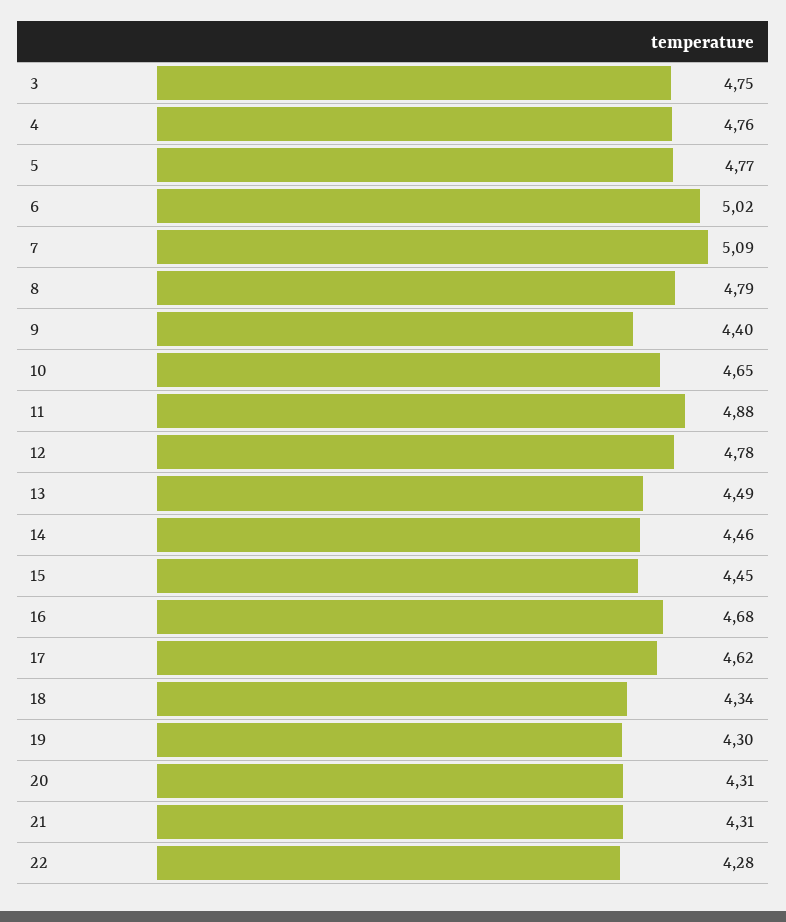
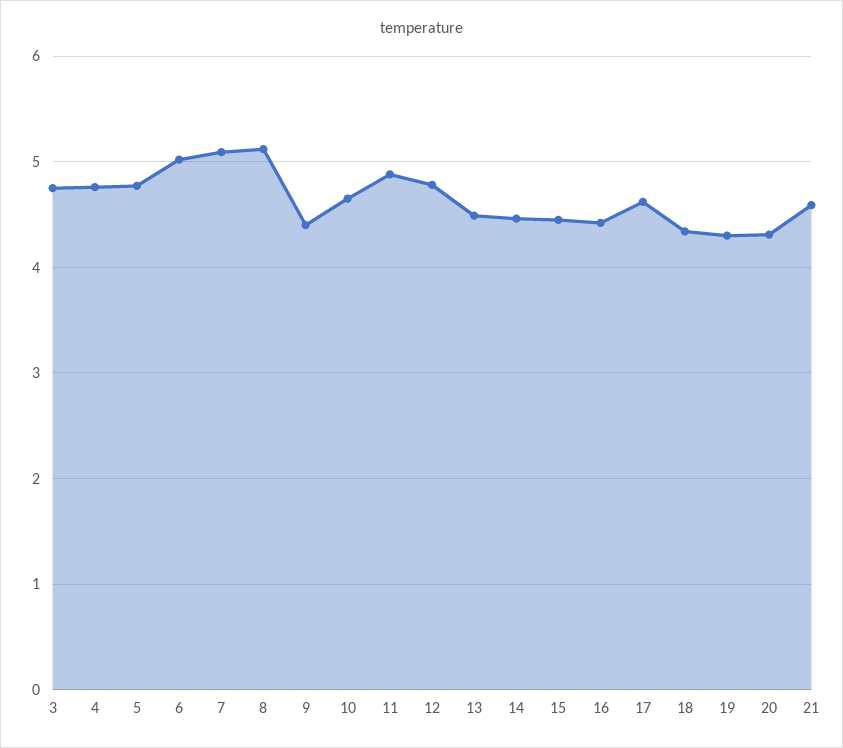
  {
    "3": 4.75,
    "4": 4.76,
    "5": 4.77,
    "6": 5.02,
    "7": 5.09,
-   "8": 4.79,
+   "8": 5.1,
    "9": 4.4,
    "10": 4.65,
    "11": 4.88,
    "12": 4.78,
    "13": 4.49,
    "14": 4.46,
    "15": 4.45,
-   "16": 4.68,
+   "16": 4.4,
    "17": 4.62,
    "18": 4.34,
    "19": 4.3,
    "20": 4.31,
-   "21": 4.31,
+   "21": 4.6
-   "22": 4.28
  }

